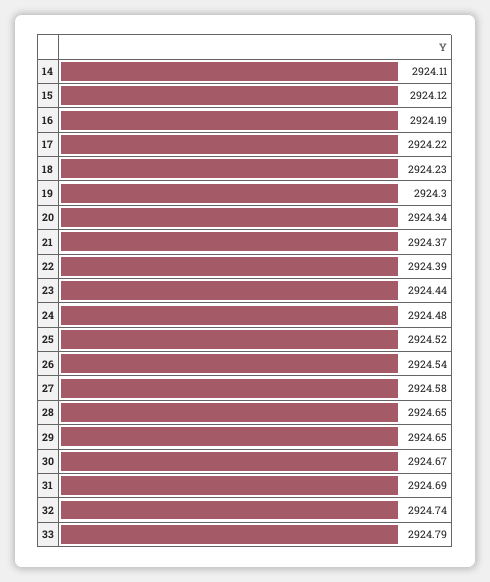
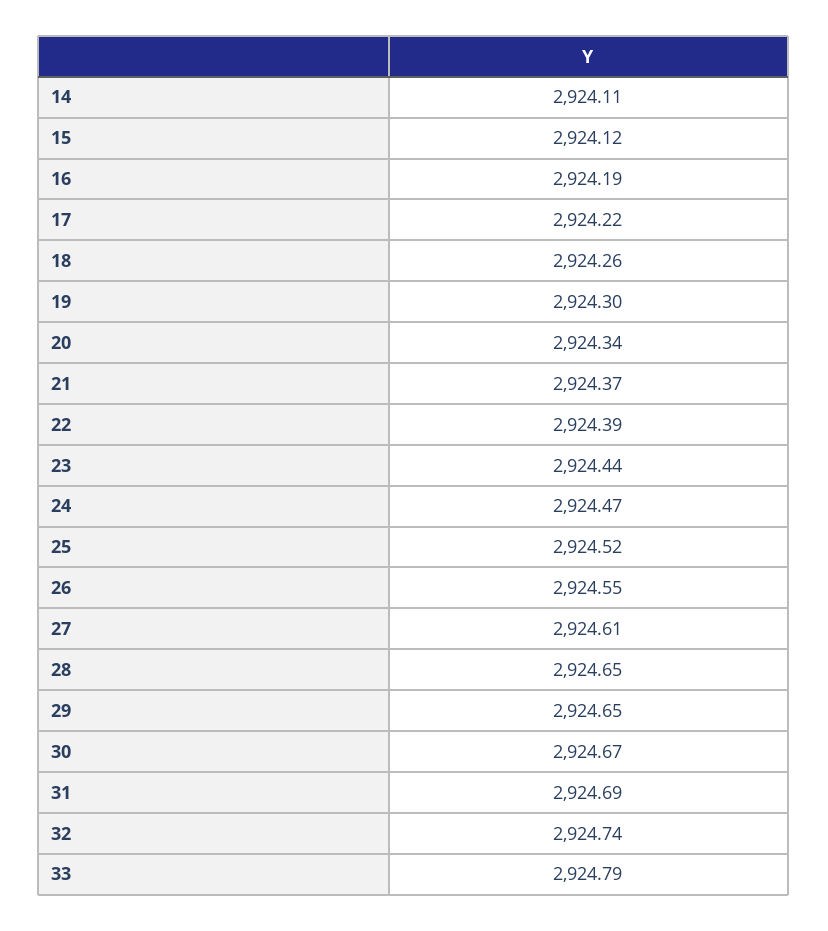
  {
    "14": 2924.11,
    "15": 2924.12,
    "16": 2924.19,
    "17": 2924.22,
-   "18": 2924.23,
+   "18": 2924.26,
    "19": 2924.3,
    "20": 2924.34,
    "21": 2924.37,
    "22": 2924.39,
    "23": 2924.44,
-   "24": 2924.48,
+   "24": 2924.47,
    "25": 2924.52,
-   "26": 2924.54,
+   "26": 2924.55,
-   "27": 2924.58,
+   "27": 2924.61,
    "28": 2924.65,
    "29": 2924.65,
    "30": 2924.67,
    "31": 2924.69,
    "32": 2924.74,
    "33": 2924.79
  }

